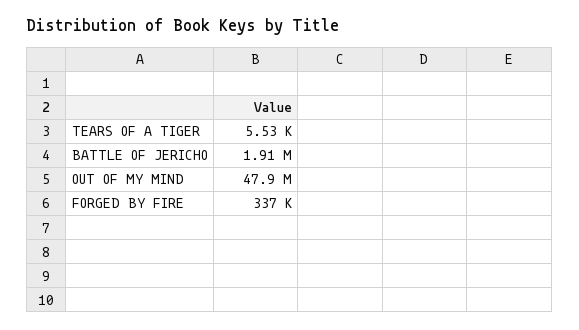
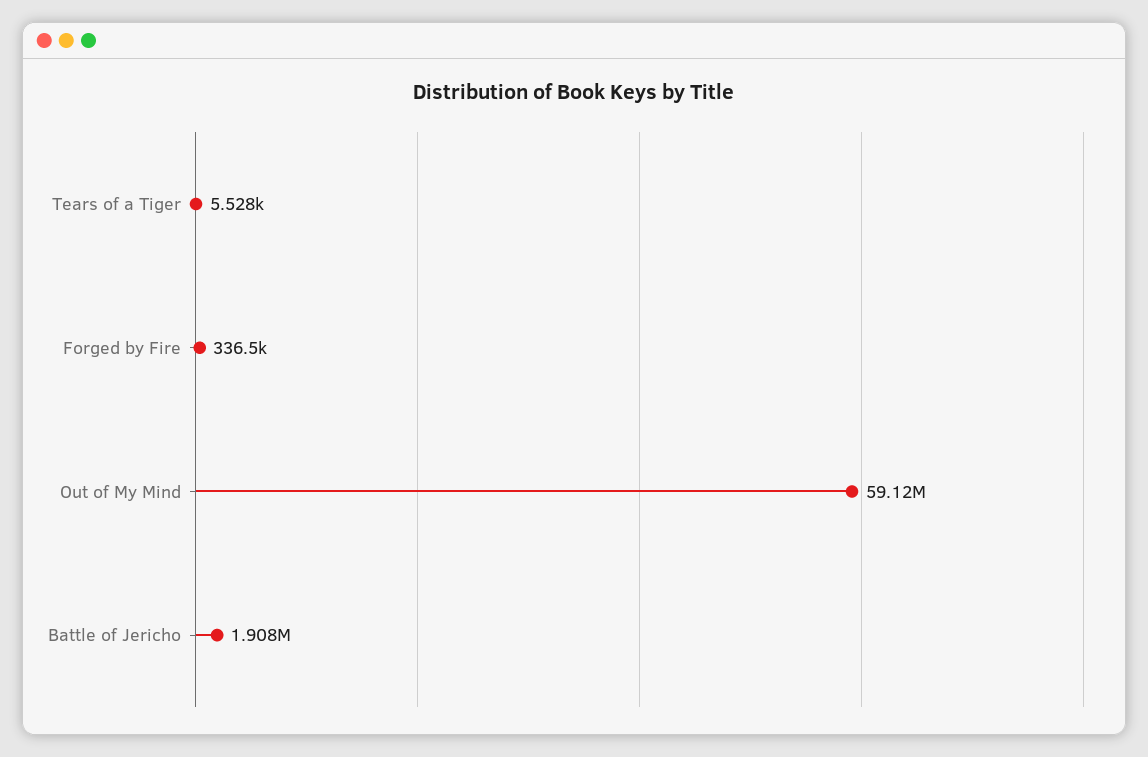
  {
    "TEARS OF A TIGER": 5528,
    "BATTLE OF JERICHO": 1908000,
-   "OUT OF MY MIND": 47900000,
+   "OUT OF MY MIND": 59120000,
    "FORGED BY FIRE": 336500
  }

